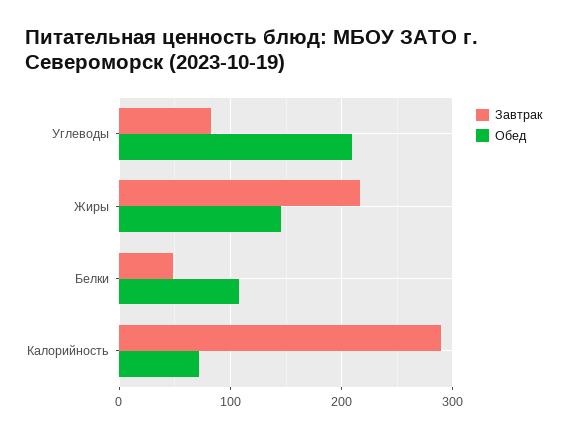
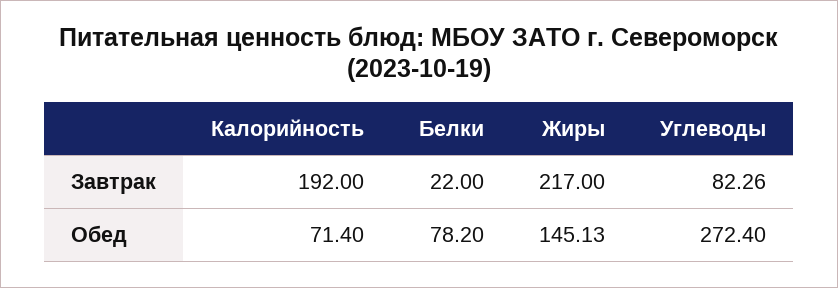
  {
    "Завтрак": {
      "Углеводы": 82.26,
      "Жиры": 217,
-     "Белки": 50,
+     "Белки": 22,
-     "Калорийность": 290
+     "Калорийность": 192
    },
    "Обед": {
-     "Углеводы": 210,
+     "Углеводы": 272.4,
      "Жиры": 145.13,
-     "Белки": 110,
+     "Белки": 78.2,
      "Калорийность": 71.4
    }
  }

